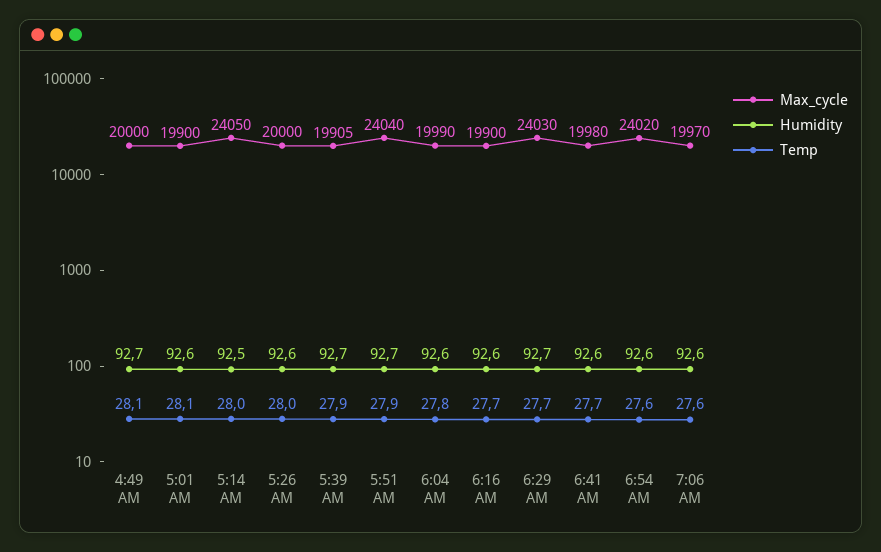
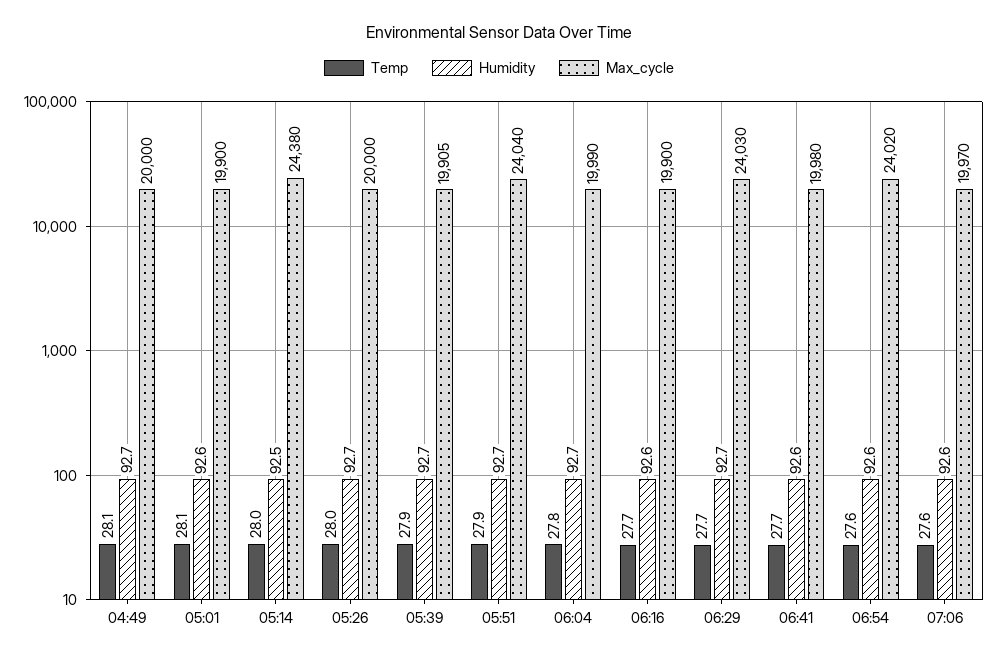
  {
    "Max_cycle": {
      "4:49 AM": 20000,
      "5:01 AM": 19900,
-     "5:14 AM": 24050,
+     "5:14 AM": 24380,
      "5:26 AM": 20000,
      "5:39 AM": 19905,
      "5:51 AM": 24040,
      "6:04 AM": 19990,
      "6:16 AM": 19900,
      "6:29 AM": 24030,
      "6:41 AM": 19980,
      "6:54 AM": 24020,
      "7:06 AM": 19970
    },
    "Humidity": {
      "4:49 AM": 92.7,
      "5:01 AM": 92.6,
      "5:14 AM": 92.5,
-     "5:26 AM": 92.6,
+     "5:26 AM": 92.7,
      "5:39 AM": 92.7,
      "5:51 AM": 92.7,
-     "6:04 AM": 92.6,
+     "6:04 AM": 92.7,
      "6:16 AM": 92.6,
      "6:29 AM": 92.7,
      "6:41 AM": 92.6,
      "6:54 AM": 92.6,
      "7:06 AM": 92.6
    },
    "Temp": {
      "4:49 AM": 28.1,
      "5:01 AM": 28.1,
      "5:14 AM": 28,
      "5:26 AM": 28,
      "5:39 AM": 27.9,
      "5:51 AM": 27.9,
      "6:04 AM": 27.8,
      "6:16 AM": 27.7,
      "6:29 AM": 27.7,
      "6:41 AM": 27.7,
      "6:54 AM": 27.6,
      "7:06 AM": 27.6
    }
  }

